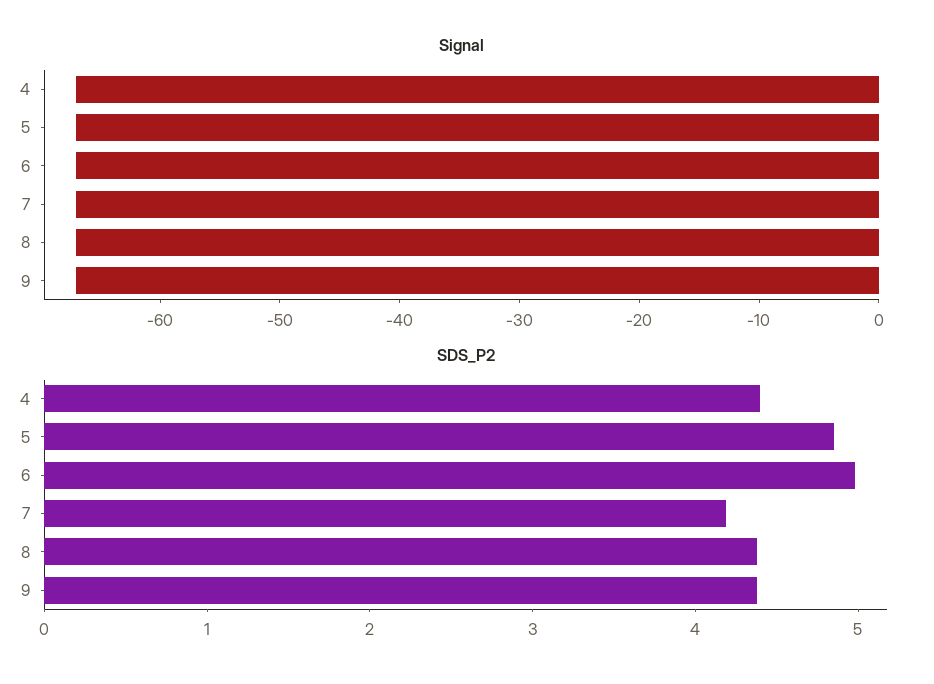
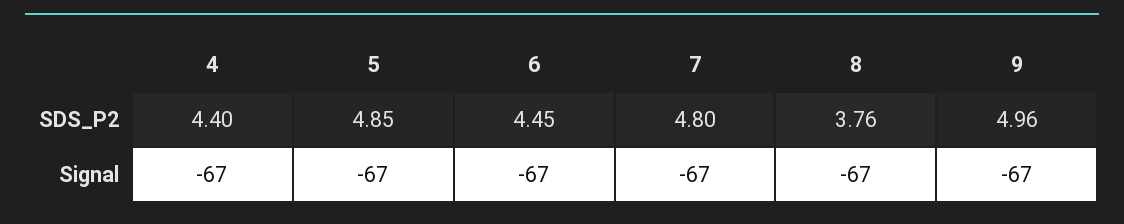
  {
    "Signal": {
      "4": -67,
      "5": -67,
      "6": -67,
      "7": -67,
      "8": -67,
      "9": -67
    },
    "SDS_P2": {
      "4": 4.4,
      "5": 4.85,
-     "6": 5,
+     "6": 4.45,
-     "7": 4.2,
+     "7": 4.8,
-     "8": 4.4,
+     "8": 3.76,
-     "9": 4.4
+     "9": 4.96
    }
  }

